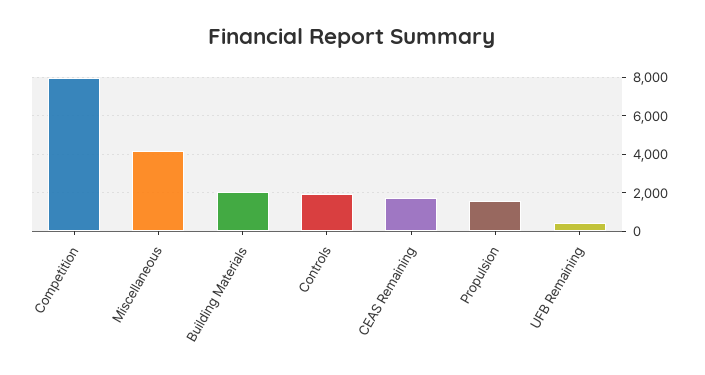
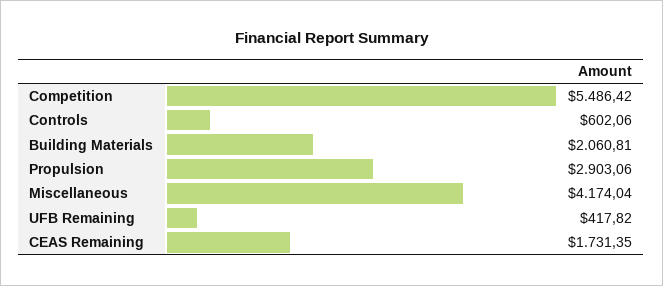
  {
-   "Competition": 8000,
+   "Competition": 5486.42,
    "Miscellaneous": 4174.04,
    "Building Materials": 2060.81,
-   "Controls": 2000,
+   "Controls": 602.06,
    "CEAS Remaining": 1731.35,
-   "Propulsion": 1500,
+   "Propulsion": 2903.06,
    "UFB Remaining": 417.82
  }

